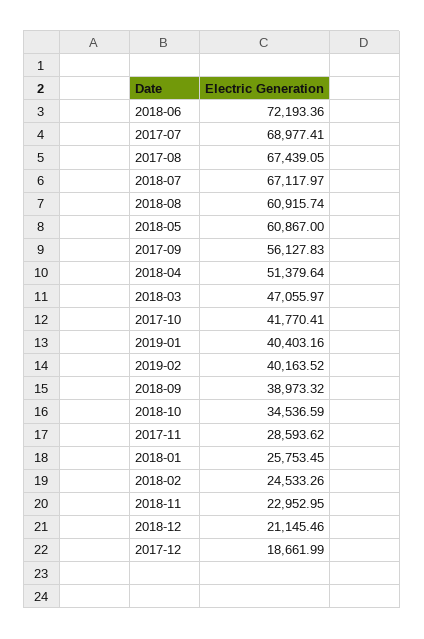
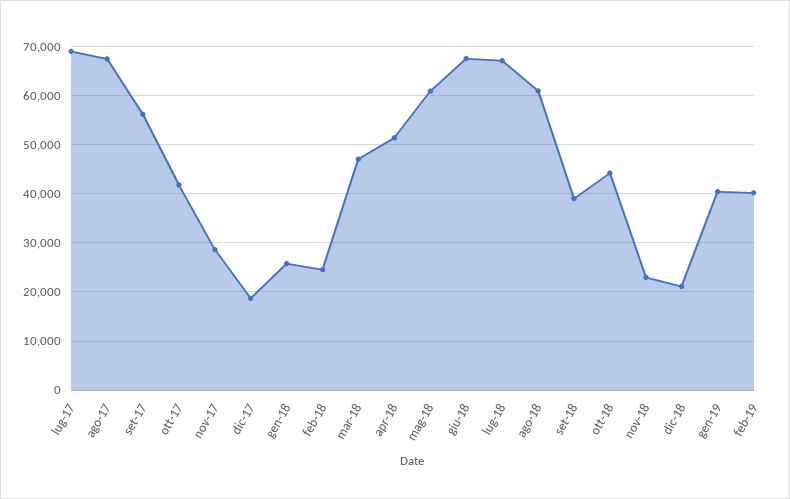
  {
-   "2018-06": 72193.36,
+   "2018-06": 68000,
    "2017-07": 68977.41,
    "2017-08": 67439.05,
    "2018-07": 67117.97,
    "2018-08": 60915.74,
    "2018-05": 60867,
    "2017-09": 56127.83,
    "2018-04": 51379.64,
    "2018-03": 47055.97,
    "2017-10": 41770.41,
    "2019-01": 40403.16,
    "2019-02": 40163.52,
    "2018-09": 38973.32,
-   "2018-10": 34536.59,
+   "2018-10": 44000,
    "2017-11": 28593.62,
    "2018-01": 25753.45,
    "2018-02": 24533.26,
    "2018-11": 22952.95,
    "2018-12": 21145.46,
    "2017-12": 18661.99
  }

